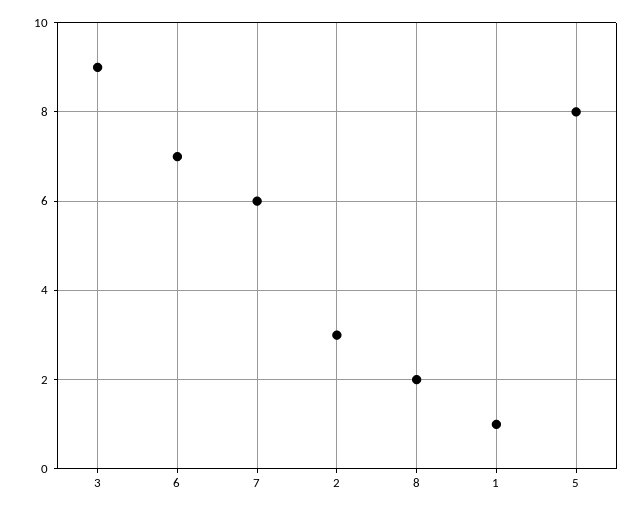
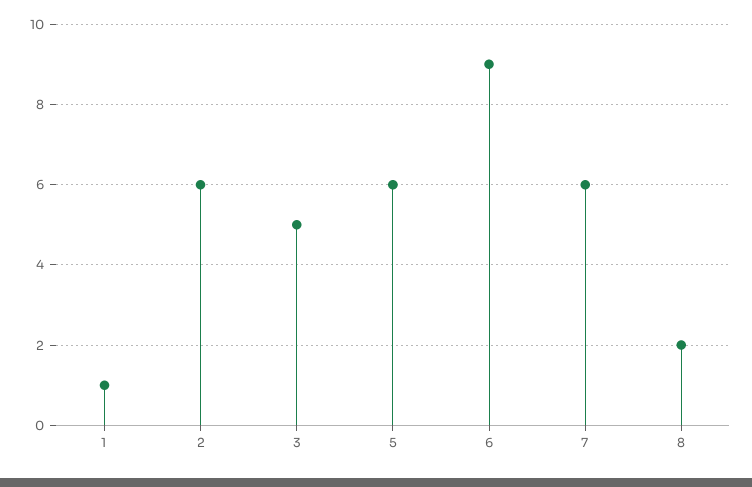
  {
-   "3": 9,
+   "3": 5,
-   "6": 7,
+   "6": 9,
    "7": 6,
-   "2": 3,
+   "2": 6,
    "8": 2,
    "1": 1,
-   "5": 8
+   "5": 6
  }

